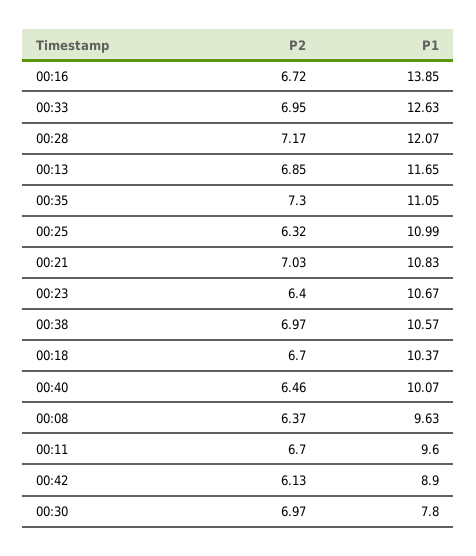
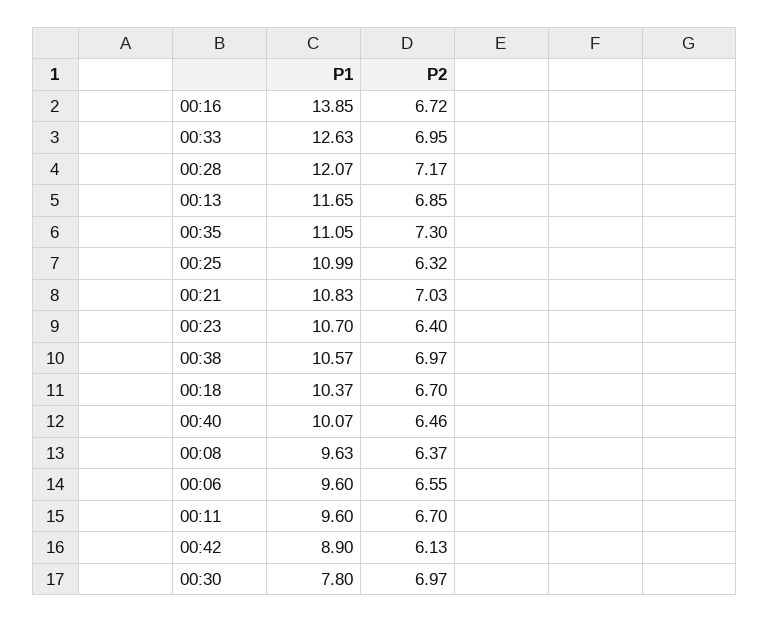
  {
    "P2": {
      "00:16": 6.72,
      "00:33": 6.95,
      "00:28": 7.17,
      "00:13": 6.85,
      "00:35": 7.3,
      "00:25": 6.32,
      "00:21": 7.03,
      "00:23": 6.4,
      "00:38": 6.97,
      "00:18": 6.7,
      "00:40": 6.46,
      "00:08": 6.37,
      "00:11": 6.7,
      "00:42": 6.13,
-     "00:30": 6.97
+     "00:30": 6.97,
+     "00:06": 6.55
    },
    "P1": {
      "00:16": 13.85,
      "00:33": 12.63,
      "00:28": 12.07,
      "00:13": 11.65,
      "00:35": 11.05,
      "00:25": 10.99,
      "00:21": 10.83,
-     "00:23": 10.67,
+     "00:23": 10.7,
      "00:38": 10.57,
      "00:18": 10.37,
      "00:40": 10.07,
      "00:08": 9.63,
      "00:11": 9.6,
      "00:42": 8.9,
-     "00:30": 7.8
+     "00:30": 7.8,
+     "00:06": 9.6
    }
  }

